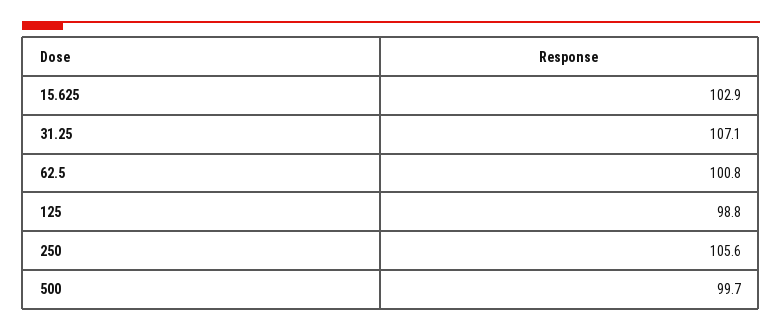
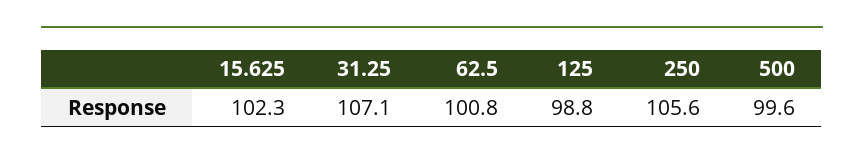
  {
-   "15.625": 102.9,
+   "15.625": 102.3,
    "31.25": 107.1,
    "62.5": 100.8,
    "125": 98.8,
    "250": 105.6,
-   "500": 99.7
+   "500": 99.6
  }

